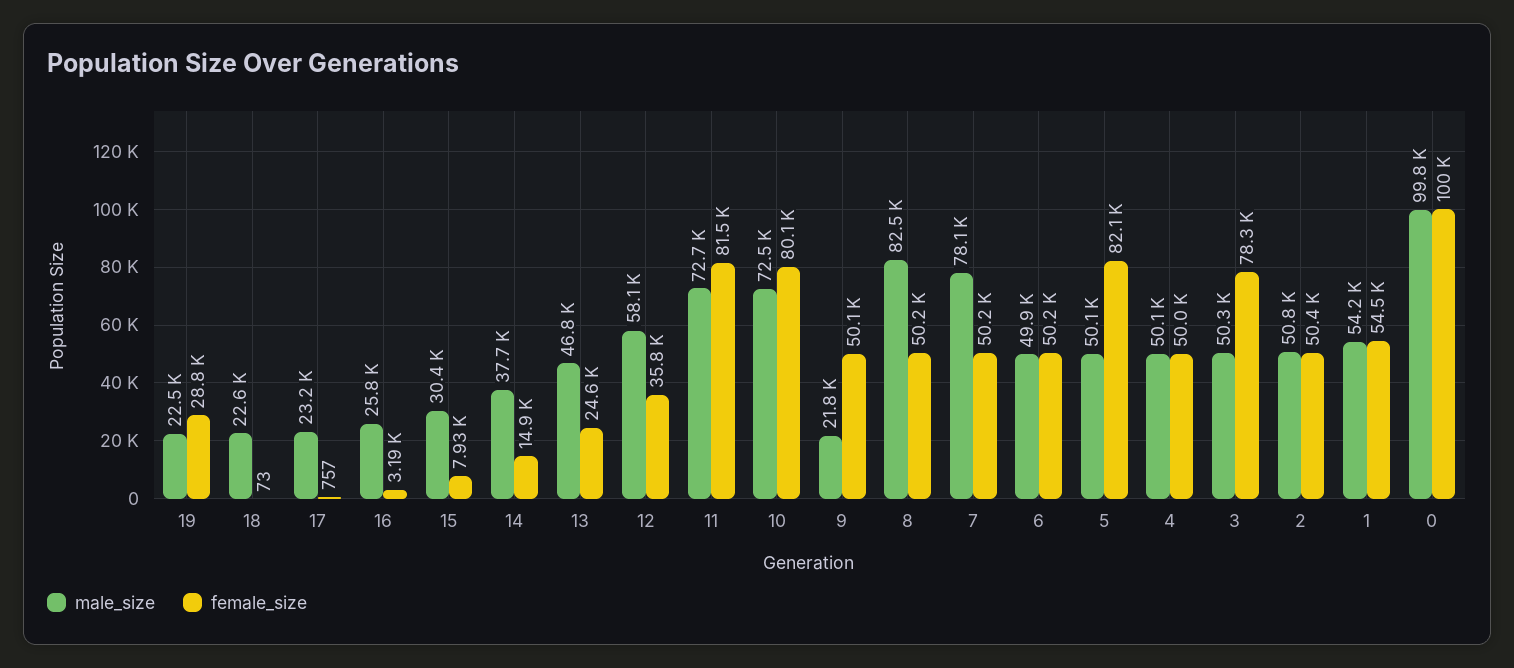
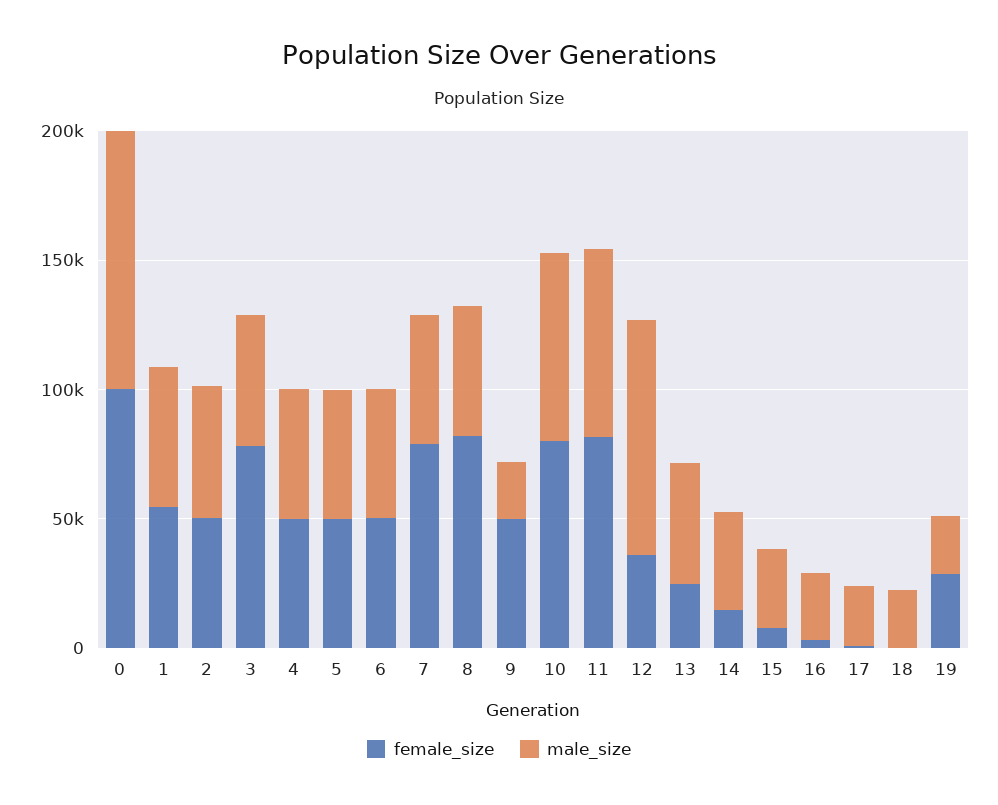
  {
    "male_size": {
      "19": 22500,
      "18": 22600,
      "17": 23200,
      "16": 25800,
      "15": 30400,
      "14": 37700,
      "13": 46800,
-     "12": 58100,
+     "12": 90000,
      "11": 72700,
      "10": 72500,
      "9": 21800,
-     "8": 82500,
+     "8": 50000,
-     "7": 78100,
+     "7": 50000,
      "6": 49900,
      "5": 50100,
      "4": 50100,
      "3": 50300,
      "2": 50800,
      "1": 54200,
      "0": 99800
    },
    "female_size": {
      "19": 28800,
      "18": 73,
      "17": 757,
      "16": 3190,
      "15": 7930,
      "14": 14900,
      "13": 24600,
      "12": 35800,
      "11": 81500,
      "10": 80100,
      "9": 50100,
-     "8": 50200,
+     "8": 80000,
-     "7": 50200,
+     "7": 80000,
      "6": 50200,
-     "5": 82100,
+     "5": 50000,
      "4": 50000,
      "3": 78300,
      "2": 50400,
      "1": 54500,
      "0": 100000
    }
  }

